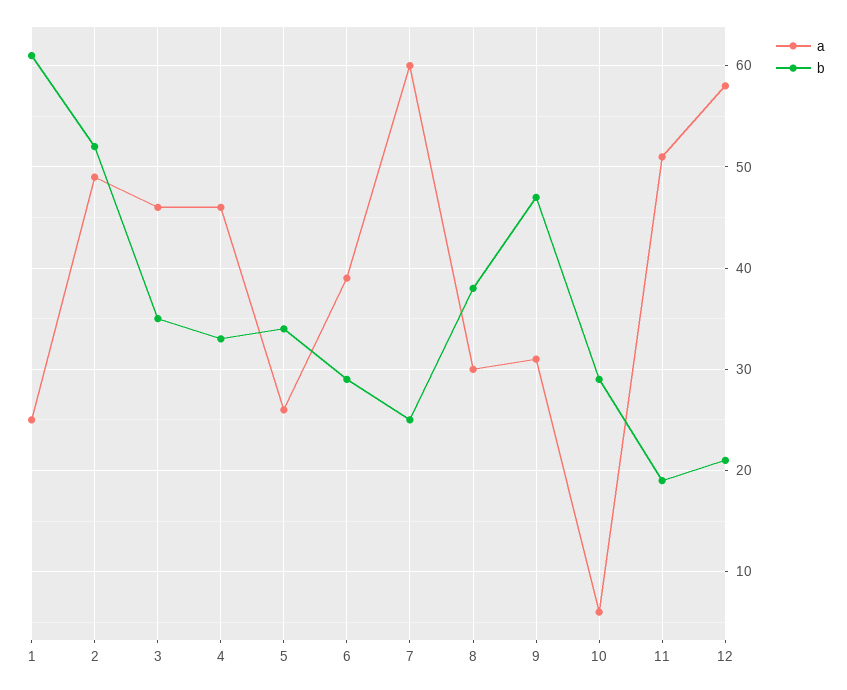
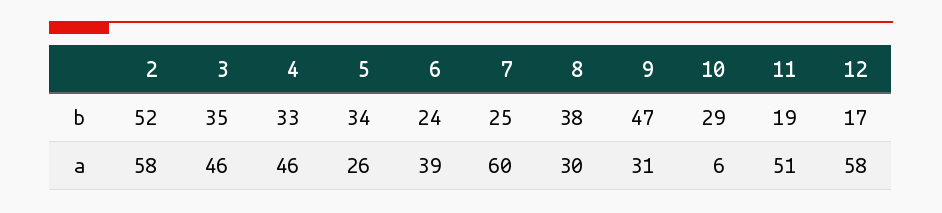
  {
    "a": {
-     "1": 25,
-     "2": 49,
+     "2": 58,
      "3": 46,
      "4": 46,
      "5": 26,
      "6": 39,
      "7": 60,
      "8": 30,
      "9": 31,
      "10": 6,
      "11": 51,
      "12": 58
    },
    "b": {
-     "1": 61,
      "2": 52,
      "3": 35,
      "4": 33,
      "5": 34,
-     "6": 29,
+     "6": 24,
      "7": 25,
      "8": 38,
      "9": 47,
      "10": 29,
      "11": 19,
-     "12": 21
+     "12": 17
    }
  }

